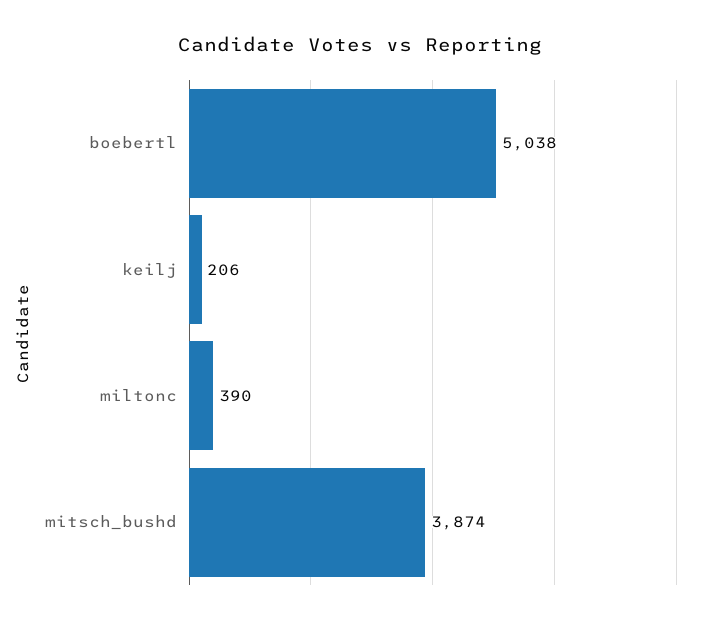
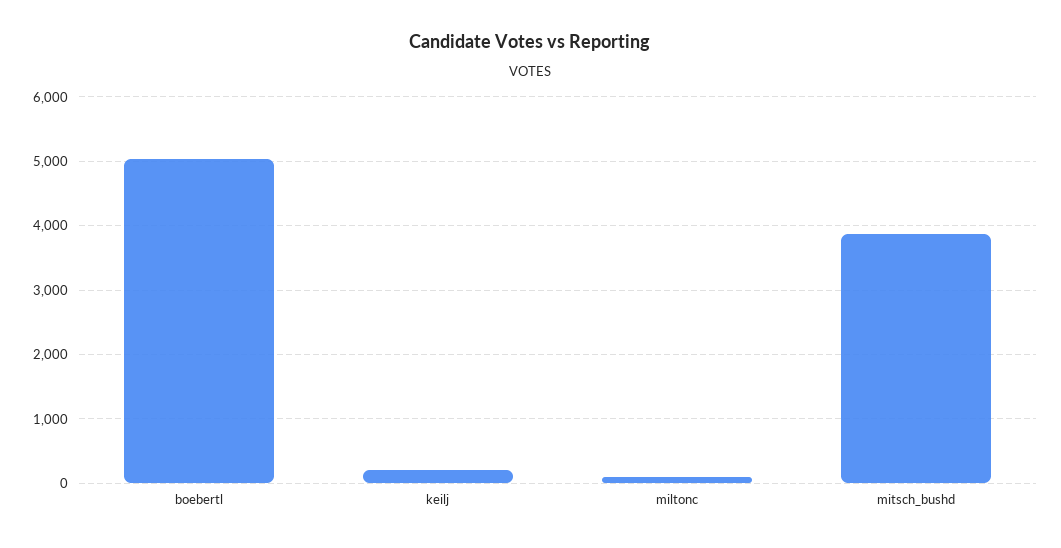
  {
    "boebertl": 5038,
    "keilj": 206,
-   "miltonc": 390,
+   "miltonc": 100,
    "mitsch_bushd": 3874
  }

